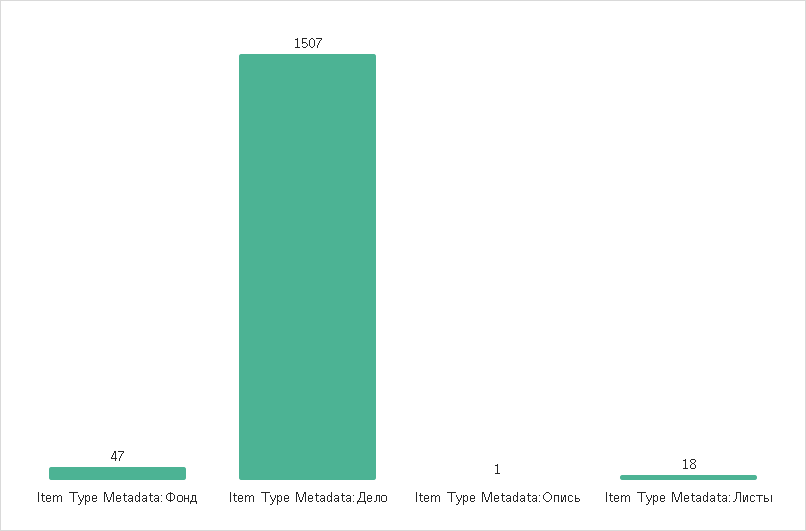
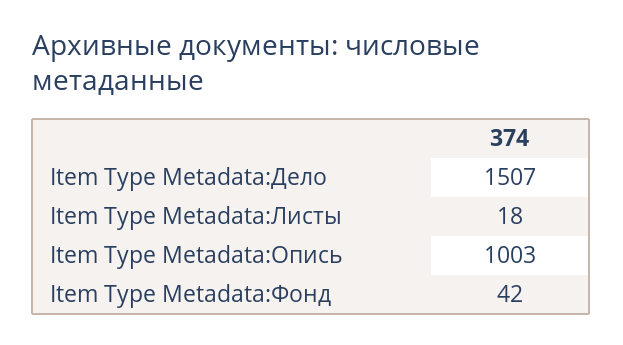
  {
-   "Item Type Metadata:Фонд": 47,
+   "Item Type Metadata:Фонд": 42,
    "Item Type Metadata:Дело": 1507,
-   "Item Type Metadata:Опись": 1,
+   "Item Type Metadata:Опись": 1003,
    "Item Type Metadata:Листы": 18
  }

